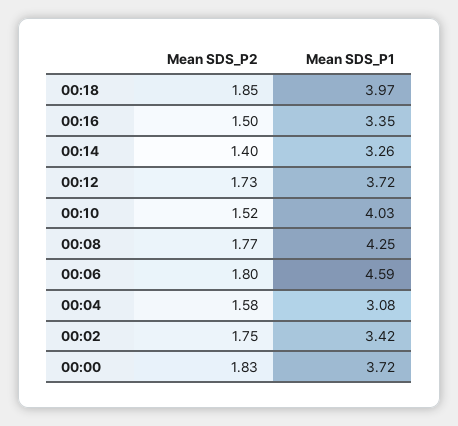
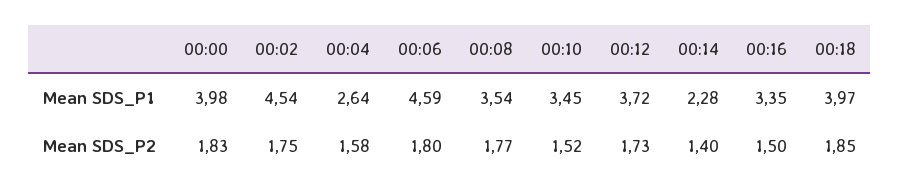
  {
    "Mean SDS_P2": {
      "00:18": 1.85,
      "00:16": 1.5,
      "00:14": 1.4,
      "00:12": 1.73,
      "00:10": 1.52,
      "00:08": 1.77,
      "00:06": 1.8,
      "00:04": 1.58,
      "00:02": 1.75,
      "00:00": 1.83
    },
    "Mean SDS_P1": {
      "00:18": 3.97,
      "00:16": 3.35,
-     "00:14": 3.26,
+     "00:14": 2.28,
      "00:12": 3.72,
-     "00:10": 4.03,
+     "00:10": 3.45,
-     "00:08": 4.25,
+     "00:08": 3.54,
      "00:06": 4.59,
-     "00:04": 3.08,
+     "00:04": 2.64,
-     "00:02": 3.42,
+     "00:02": 4.54,
-     "00:00": 3.72
+     "00:00": 3.98
    }
  }

